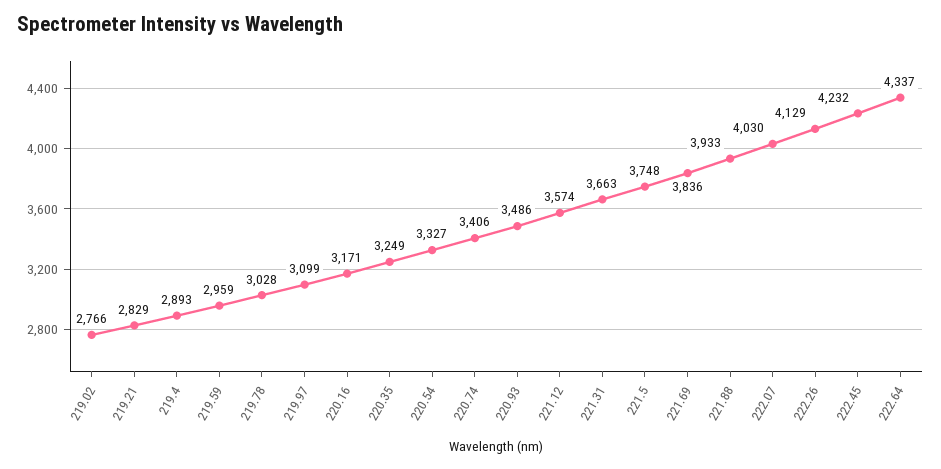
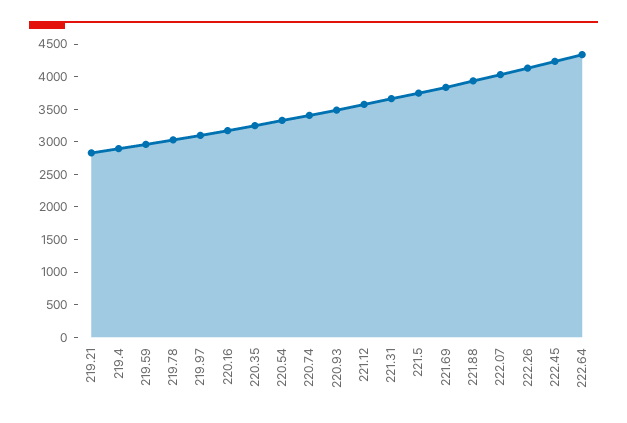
  {
-   "219.02": 2766,
    "219.21": 2829,
    "219.4": 2893,
    "219.59": 2959,
    "219.78": 3028,
    "219.97": 3099,
    "220.16": 3171,
    "220.35": 3249,
    "220.54": 3327,
    "220.74": 3406,
    "220.93": 3486,
    "221.12": 3574,
    "221.31": 3663,
    "221.5": 3748,
    "221.69": 3836,
    "221.88": 3933,
    "222.07": 4030,
    "222.26": 4129,
    "222.45": 4232,
    "222.64": 4337
  }

